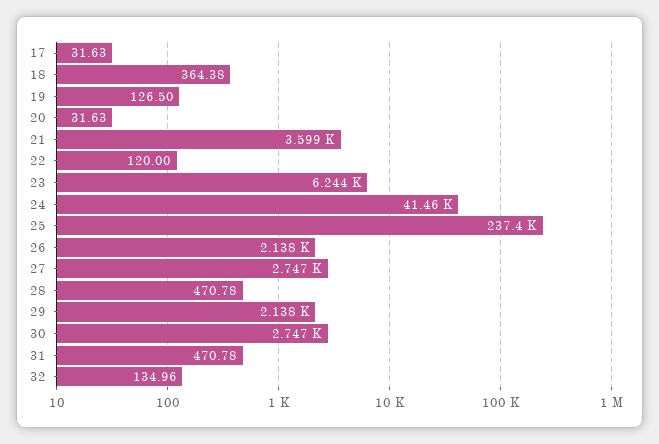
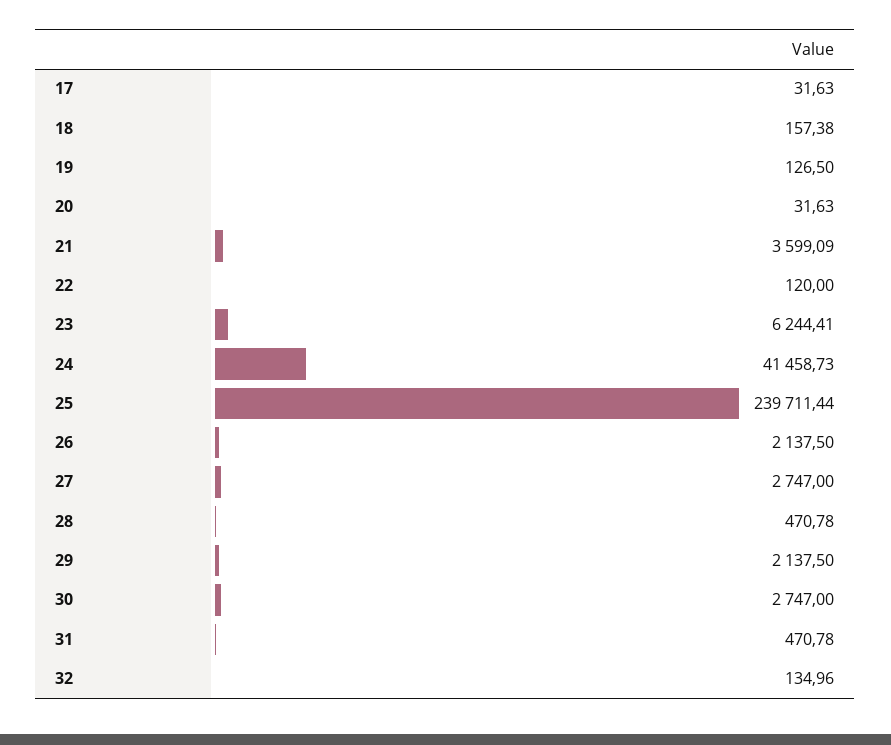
  {
    "17": 31.63,
-   "18": 364.38,
+   "18": 157.38,
    "19": 126.5,
    "20": 31.63,
    "21": 3599.09,
    "22": 120,
    "23": 6244.41,
    "24": 41458.73,
-   "25": 237400,
+   "25": 239711.44,
    "26": 2137.5,
    "27": 2747,
    "28": 470.78,
    "29": 2137.5,
    "30": 2747,
    "31": 470.78,
    "32": 134.96
  }

